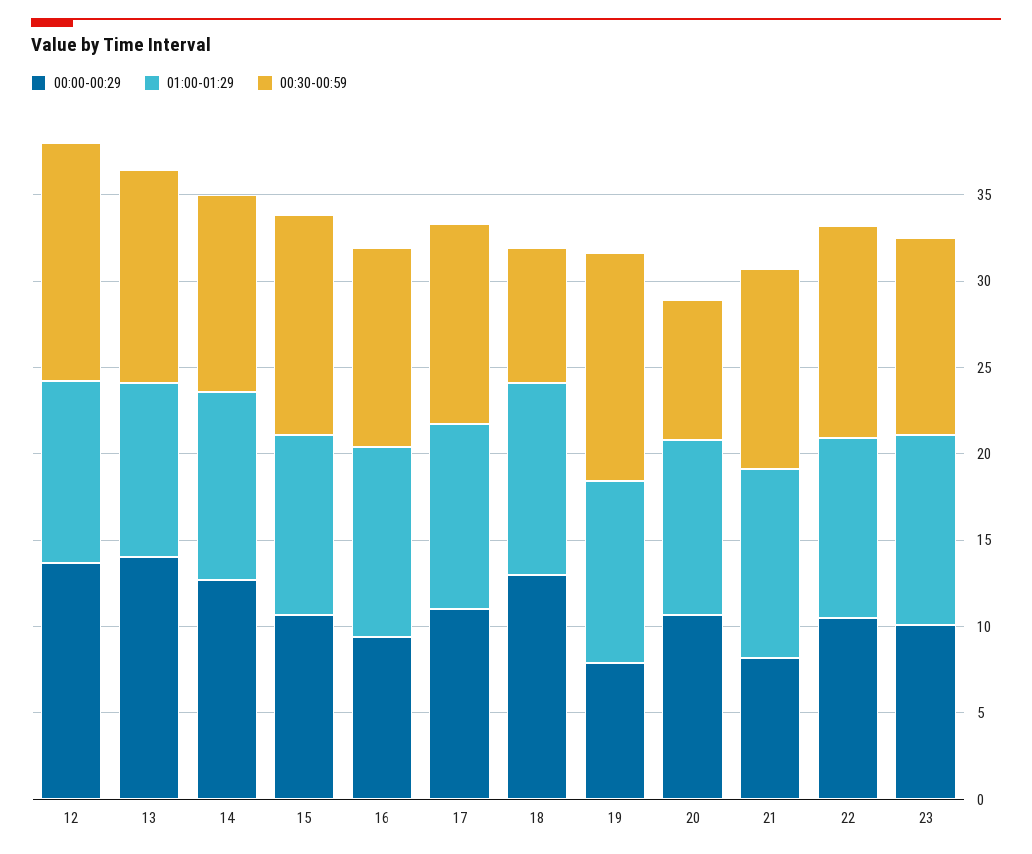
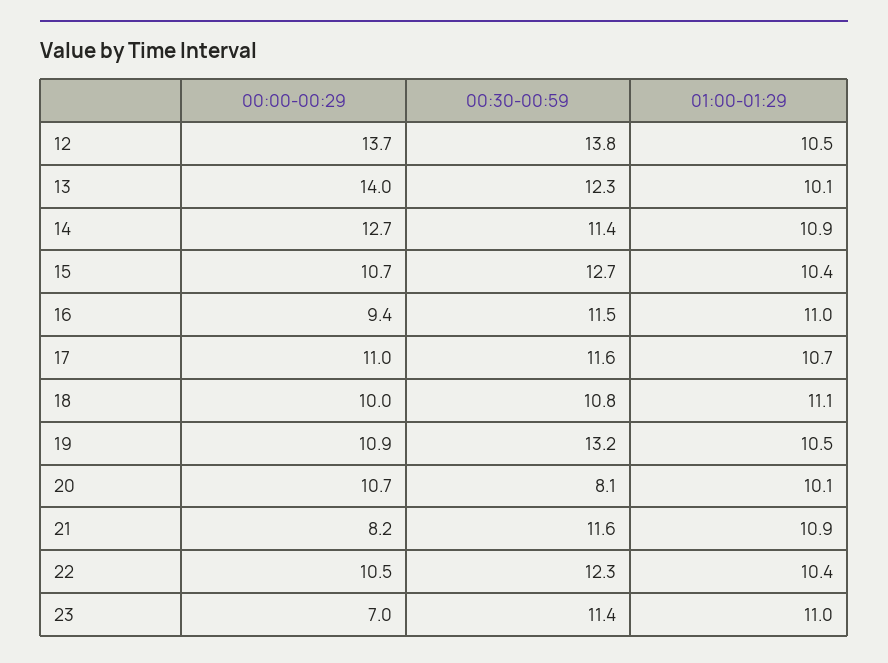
  {
    "00:00-00:29": {
      "12": 13.7,
      "13": 14,
      "14": 12.7,
      "15": 10.7,
      "16": 9.4,
      "17": 11,
-     "18": 13,
+     "18": 10,
-     "19": 8,
+     "19": 10.9,
      "20": 10.7,
      "21": 8.2,
      "22": 10.5,
-     "23": 10
+     "23": 7
    },
    "01:00-01:29": {
      "12": 10.5,
      "13": 10.1,
      "14": 10.9,
      "15": 10.4,
      "16": 11,
      "17": 10.7,
      "18": 11.1,
      "19": 10.5,
      "20": 10.1,
      "21": 10.9,
      "22": 10.4,
      "23": 11
    },
    "00:30-00:59": {
      "12": 13.8,
      "13": 12.3,
      "14": 11.4,
      "15": 12.7,
      "16": 11.5,
      "17": 11.6,
-     "18": 8,
+     "18": 10.8,
      "19": 13.2,
      "20": 8.1,
      "21": 11.6,
      "22": 12.3,
      "23": 11.4
    }
  }

